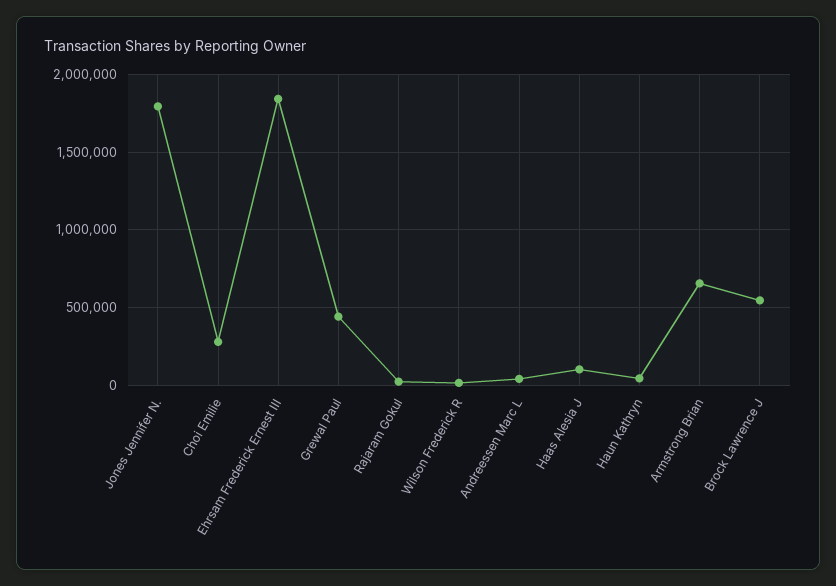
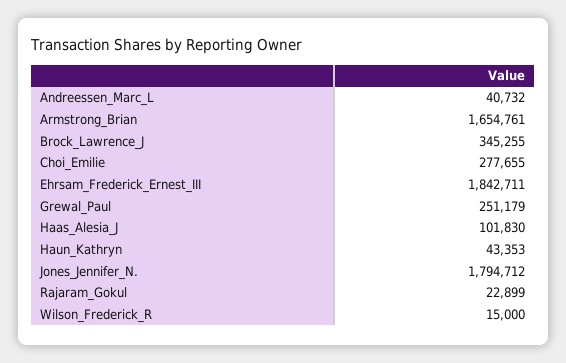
  {
    "Jones Jennifer N.": 1794712,
    "Choi Emilie": 277655,
    "Ehrsam Frederick Ernest III": 1842711,
-   "Grewal Paul": 450000,
+   "Grewal Paul": 251179,
    "Rajaram Gokul": 22899,
    "Wilson Frederick R": 15000,
    "Andreessen Marc L": 40732,
    "Haas Alesia J": 101830,
    "Haun Kathryn": 43353,
-   "Armstrong Brian": 650000,
+   "Armstrong Brian": 1654761,
-   "Brock Lawrence J": 550000
+   "Brock Lawrence J": 345255
  }

